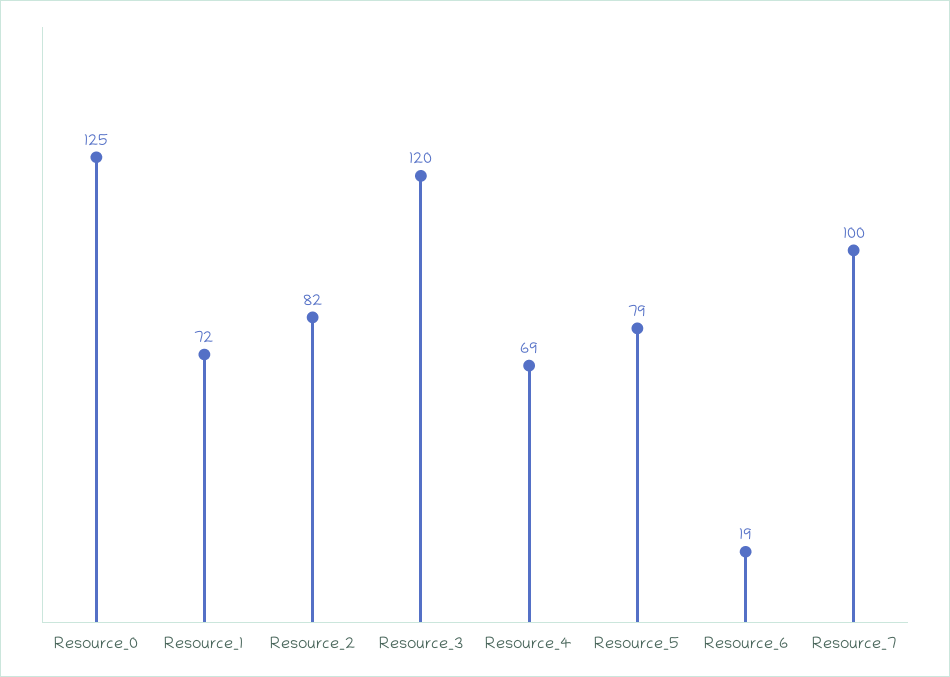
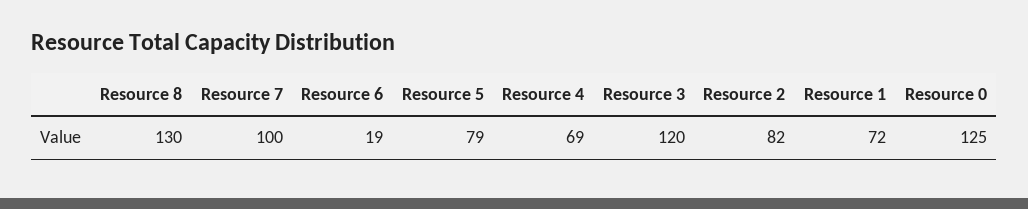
  {
    "Resource_0": 125,
    "Resource_1": 72,
    "Resource_2": 82,
    "Resource_3": 120,
    "Resource_4": 69,
    "Resource_5": 79,
    "Resource_6": 19,
-   "Resource_7": 100
+   "Resource_7": 100,
+   "Resource 8": 130
  }

